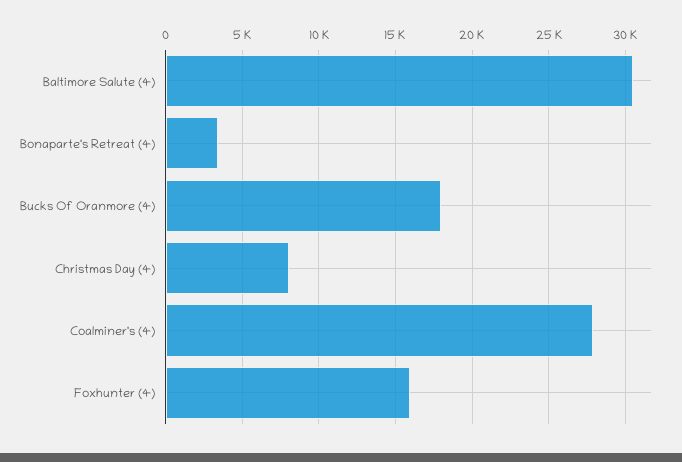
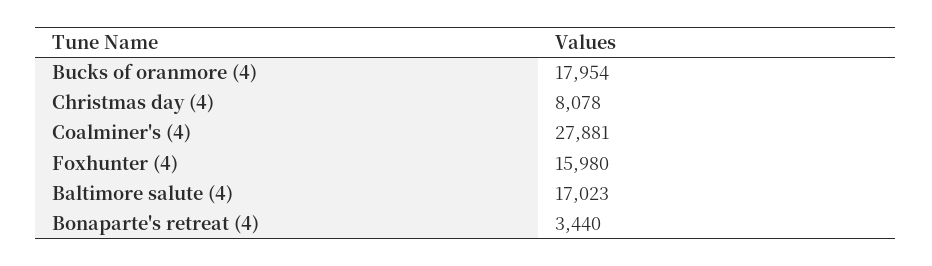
  {
-   "Baltimore Salute (4)": 30500,
+   "Baltimore Salute (4)": 17023,
    "Bonaparte's Retreat (4)": 3440,
    "Bucks Of Oranmore (4)": 17954,
    "Christmas Day (4)": 8078,
    "Coalminer's (4)": 27881,
    "Foxhunter (4)": 15980
  }

